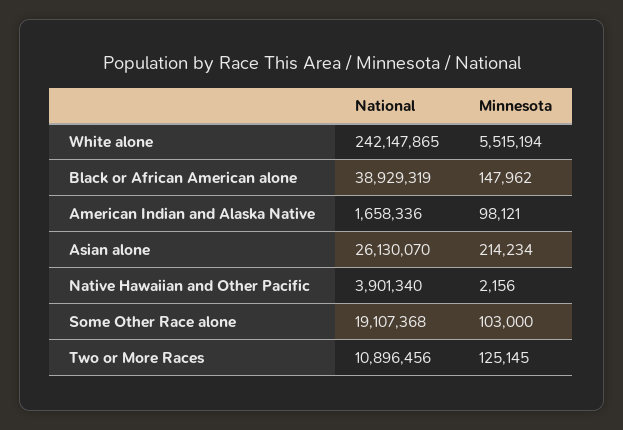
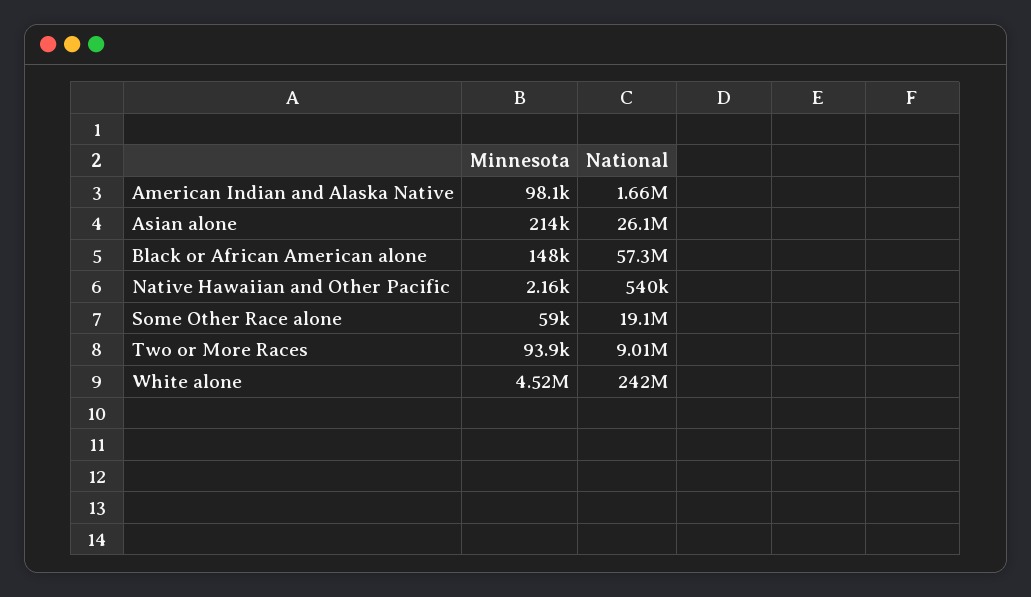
  {
    "National": {
      "White alone": 242147865,
-     "Black or African American alone": 38929319,
+     "Black or African American alone": 57300000,
      "American Indian and Alaska Native": 1658336,
      "Asian alone": 26130070,
-     "Native Hawaiian and Other Pacific": 3901340,
+     "Native Hawaiian and Other Pacific": 540000,
      "Some Other Race alone": 19107368,
-     "Two or More Races": 10896456
+     "Two or More Races": 9010000
    },
    "Minnesota": {
-     "White alone": 5515194,
+     "White alone": 4520000,
      "Black or African American alone": 147962,
      "American Indian and Alaska Native": 98121,
      "Asian alone": 214234,
      "Native Hawaiian and Other Pacific": 2156,
-     "Some Other Race alone": 103000,
+     "Some Other Race alone": 59000,
-     "Two or More Races": 125145
+     "Two or More Races": 93900
    }
  }

